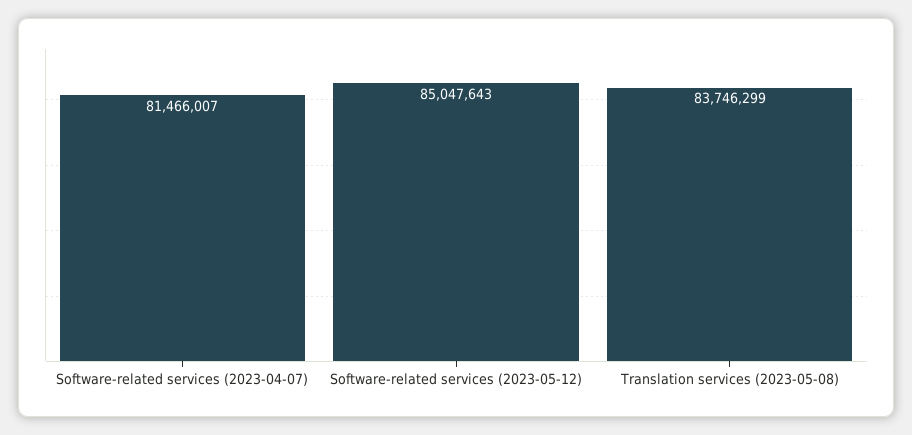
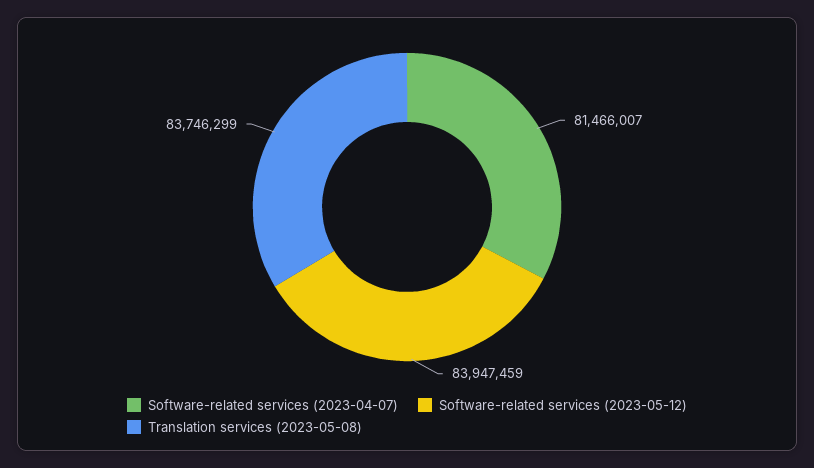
  {
    "Software-related services (2023-04-07)": 81466007,
-   "Software-related services (2023-05-12)": 85047643,
+   "Software-related services (2023-05-12)": 83947459,
    "Translation services (2023-05-08)": 83746299
  }

